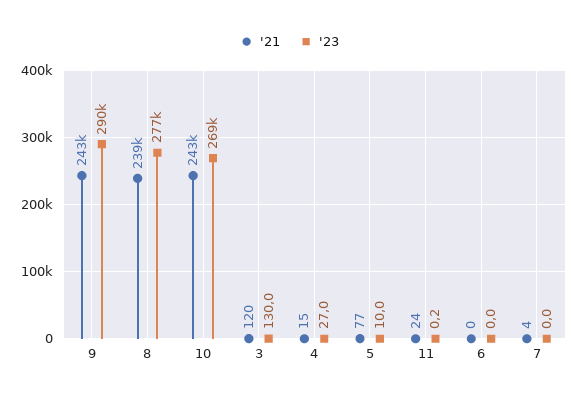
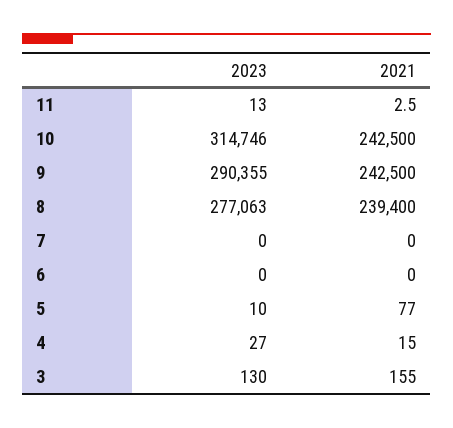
  {
    "'21": {
      "9": 242500,
      "8": 239400,
      "10": 242500,
-     "3": 120,
+     "3": 155,
      "4": 15,
      "5": 77,
-     "11": 24,
+     "11": 2.5,
      "6": 0,
-     "7": 4
+     "7": 0
    },
    "'23": {
      "9": 290355,
      "8": 277063,
-     "10": 269000,
+     "10": 314746,
      "3": 130,
      "4": 27,
      "5": 10,
-     "11": 0.2,
+     "11": 13,
      "6": 0,
      "7": 0
    }
  }

